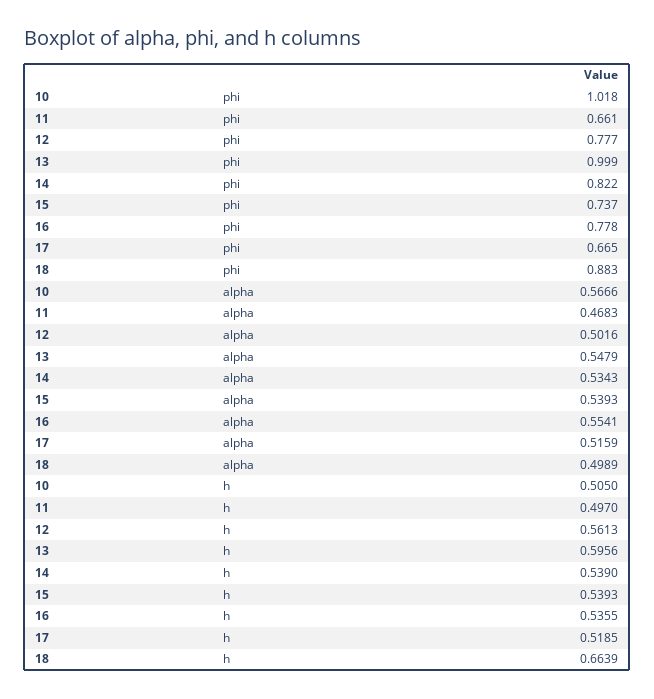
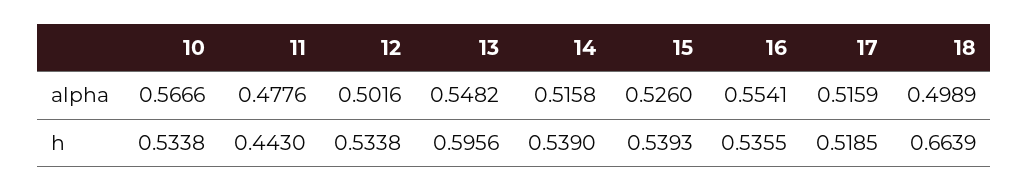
  {
    "10": {
-     "phi": 1.018,
      "alpha": 0.5666,
-     "h": 0.505
+     "h": 0.5338
    },
    "11": {
-     "phi": 0.661,
-     "alpha": 0.4683,
+     "alpha": 0.4776,
-     "h": 0.497
+     "h": 0.443
    },
    "12": {
-     "phi": 0.777,
      "alpha": 0.5016,
-     "h": 0.5613
+     "h": 0.5338
    },
    "13": {
-     "phi": 0.999,
-     "alpha": 0.5479,
+     "alpha": 0.5482,
      "h": 0.5956
    },
    "14": {
-     "phi": 0.822,
-     "alpha": 0.5343,
+     "alpha": 0.5158,
      "h": 0.539
    },
    "15": {
-     "phi": 0.737,
-     "alpha": 0.5393,
+     "alpha": 0.526,
      "h": 0.5393
    },
    "16": {
-     "phi": 0.778,
      "alpha": 0.5541,
      "h": 0.5355
    },
    "17": {
-     "phi": 0.665,
      "alpha": 0.5159,
      "h": 0.5185
    },
    "18": {
-     "phi": 0.883,
      "alpha": 0.4989,
      "h": 0.6639
    }
  }

